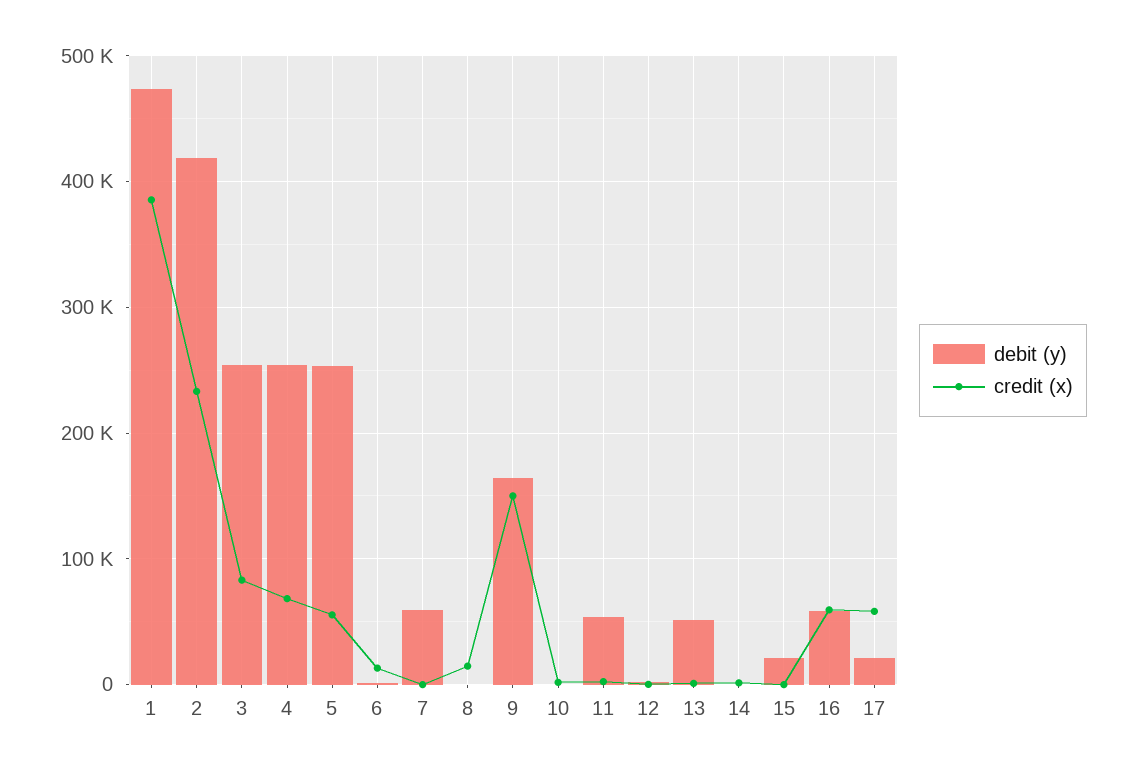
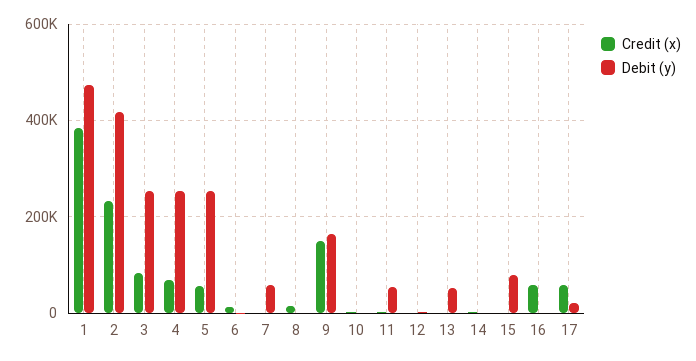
  {
    "debit (y)": {
      "1": 470000,
      "2": 420000,
      "3": 250000,
      "4": 250000,
      "5": 250000,
      "6": 0,
      "7": 60000,
      "8": 0,
      "9": 160000,
      "10": 0,
      "11": 50000,
      "12": 0,
      "13": 50000,
      "14": 0,
-     "15": 20000,
+     "15": 80000,
-     "16": 60000,
+     "16": 0,
      "17": 20000
    },
    "credit (x)": {
      "1": 390000,
      "2": 230000,
      "3": 80000,
      "4": 70000,
      "5": 60000,
      "6": 10000,
      "7": 0,
      "8": 10000,
      "9": 150000,
      "10": 0,
      "11": 0,
      "12": 0,
      "13": 0,
      "14": 0,
      "15": 0,
      "16": 60000,
      "17": 60000
    }
  }

